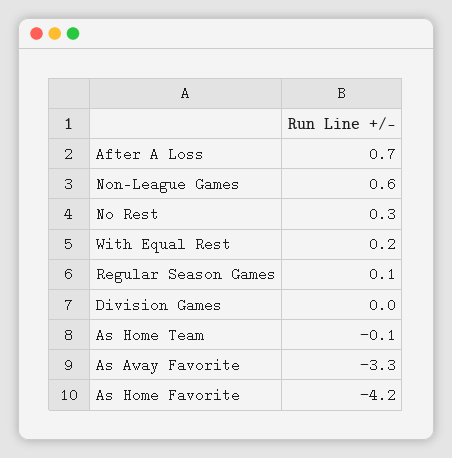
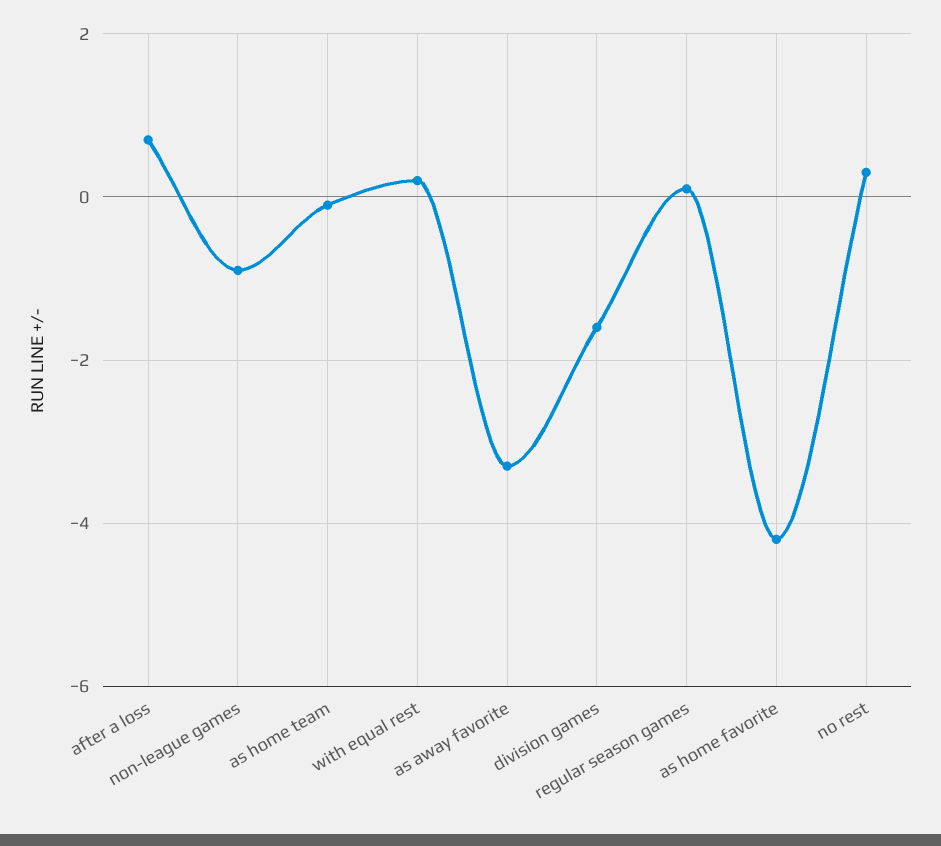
  {
    "After A Loss": 0.7,
-   "Non-League Games": 0.6,
+   "Non-League Games": -1,
    "No Rest": 0.3,
    "With Equal Rest": 0.2,
    "Regular Season Games": 0.1,
-   "Division Games": 0,
+   "Division Games": -1.5,
    "As Home Team": -0.1,
    "As Away Favorite": -3.3,
    "As Home Favorite": -4.2
  }

